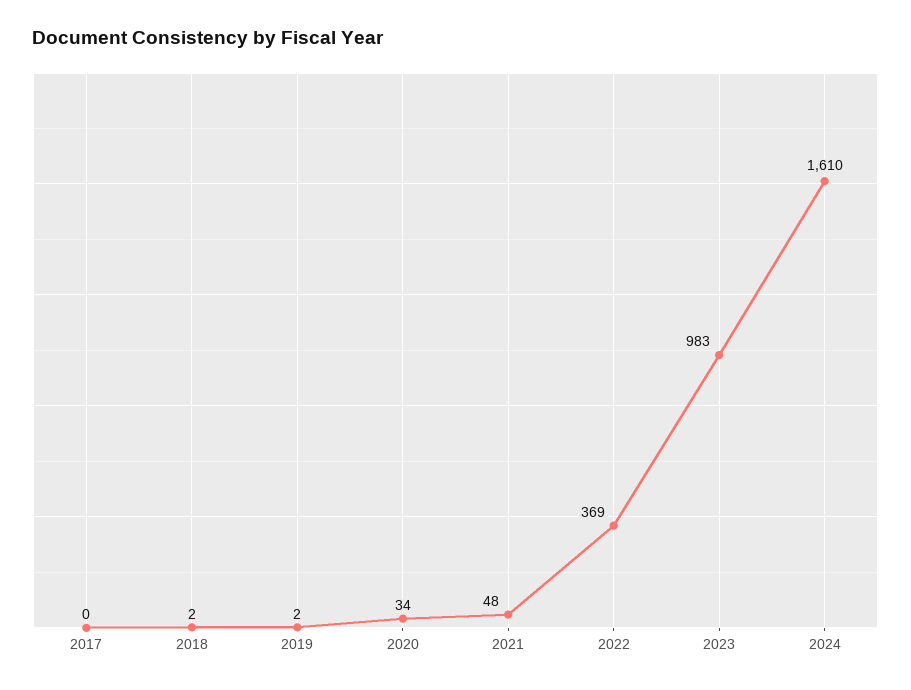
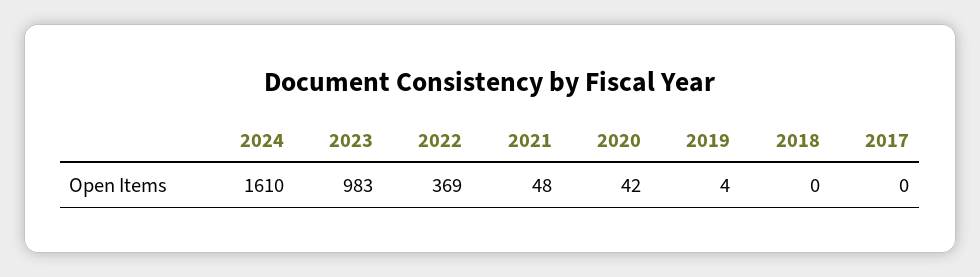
  {
    "2017": 0,
-   "2018": 2,
+   "2018": 0,
-   "2019": 2,
+   "2019": 4,
-   "2020": 34,
+   "2020": 42,
    "2021": 48,
    "2022": 369,
    "2023": 983,
    "2024": 1610
  }

